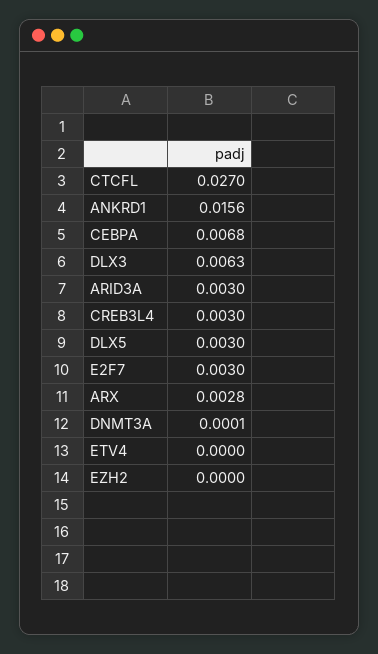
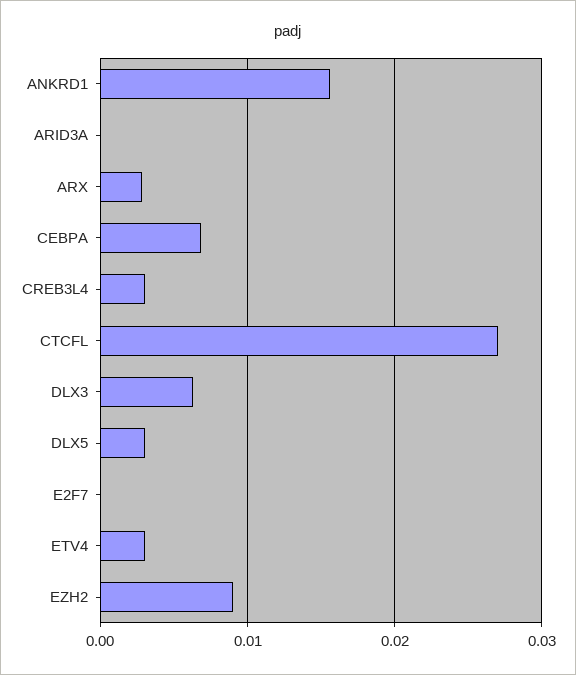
  {
    "CTCFL": 0.027,
    "ANKRD1": 0.0156,
    "CEBPA": 0.0068,
    "DLX3": 0.0063,
-   "ARID3A": 0.003,
+   "ARID3A": 0,
    "CREB3L4": 0.003,
    "DLX5": 0.003,
-   "E2F7": 0.003,
+   "E2F7": 0,
    "ARX": 0.0028,
-   "DNMT3A": 0.0001,
-   "ETV4": 0,
+   "ETV4": 0.003,
-   "EZH2": 0
+   "EZH2": 0.009
  }

